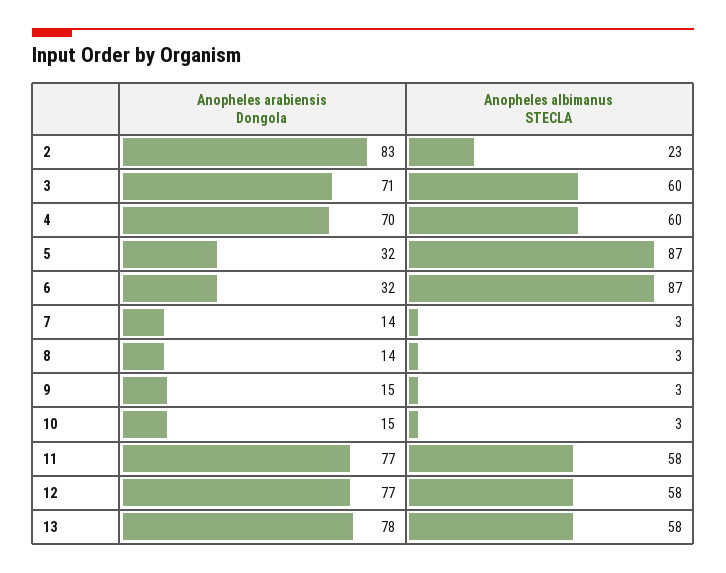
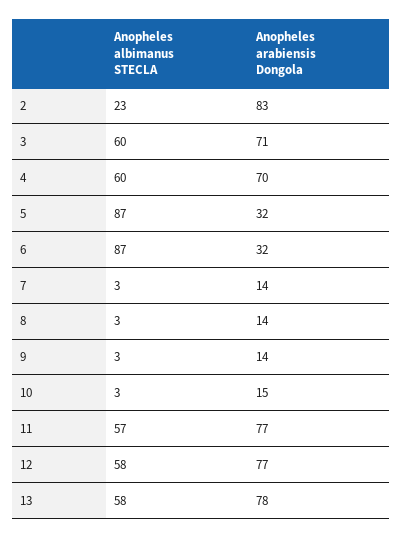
  {
    "Anopheles arabiensis Dongola": {
      "2": 83,
      "3": 71,
      "4": 70,
      "5": 32,
      "6": 32,
      "7": 14,
      "8": 14,
-     "9": 15,
+     "9": 14,
      "10": 15,
      "11": 77,
      "12": 77,
      "13": 78
    },
    "Anopheles albimanus STECLA": {
      "2": 23,
      "3": 60,
      "4": 60,
      "5": 87,
      "6": 87,
      "7": 3,
      "8": 3,
      "9": 3,
      "10": 3,
-     "11": 58,
+     "11": 57,
      "12": 58,
      "13": 58
    }
  }

